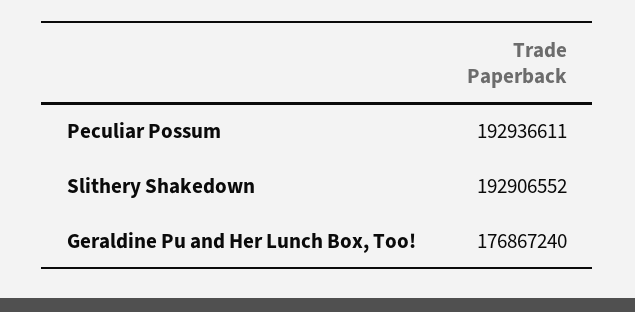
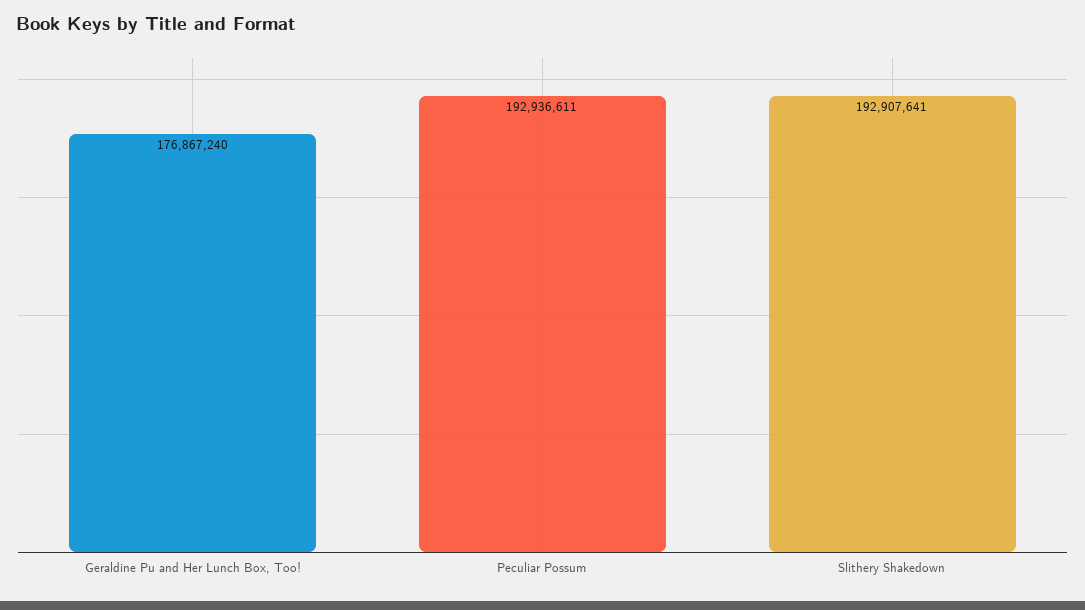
  {
    "Peculiar Possum": 192936611,
-   "Slithery Shakedown": 192906552,
+   "Slithery Shakedown": 192907641,
    "Geraldine Pu and Her Lunch Box, Too!": 176867240
  }

